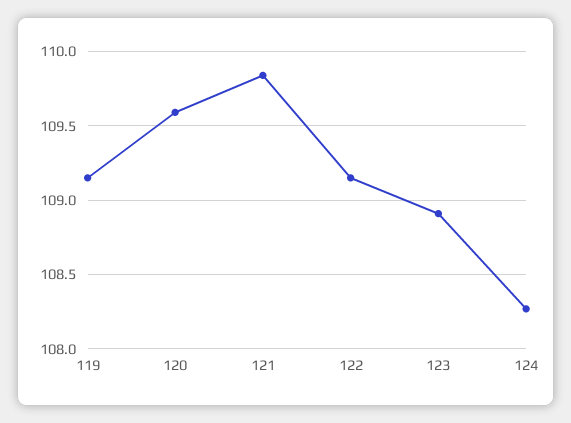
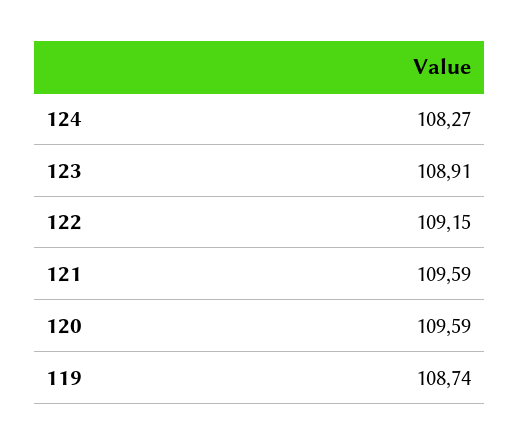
  {
-   "119": 109.15,
+   "119": 108.74,
    "120": 109.59,
-   "121": 109.85,
+   "121": 109.59,
    "122": 109.15,
    "123": 108.91,
    "124": 108.27
  }

